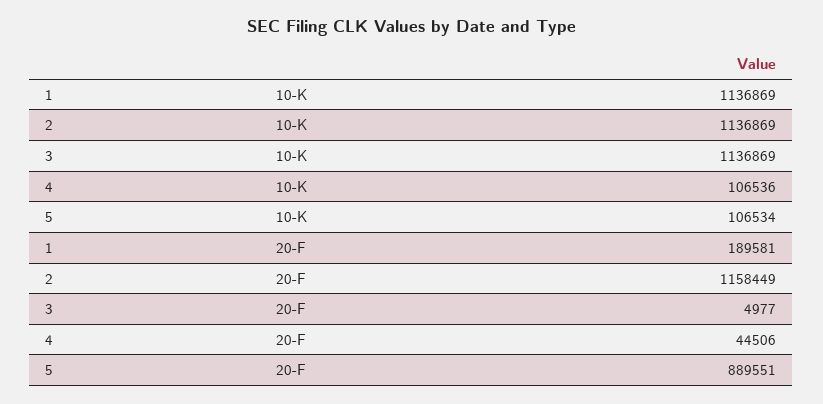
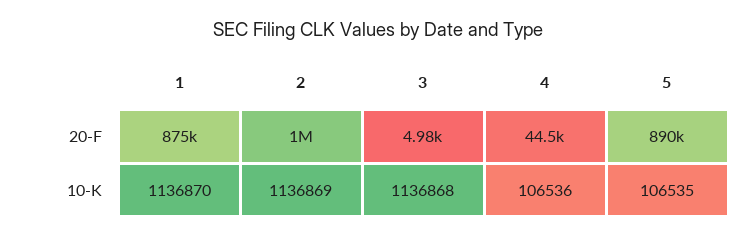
  {
    "1": {
-     "10-K": 1136869,
+     "10-K": 1136870,
-     "20-F": 189581
+     "20-F": 875000
    },
    "2": {
      "10-K": 1136869,
-     "20-F": 1158449
+     "20-F": 1000000
    },
    "3": {
-     "10-K": 1136869,
+     "10-K": 1136868,
      "20-F": 4977
    },
    "4": {
      "10-K": 106536,
      "20-F": 44506
    },
    "5": {
-     "10-K": 106534,
+     "10-K": 106535,
      "20-F": 889551
    }
  }

